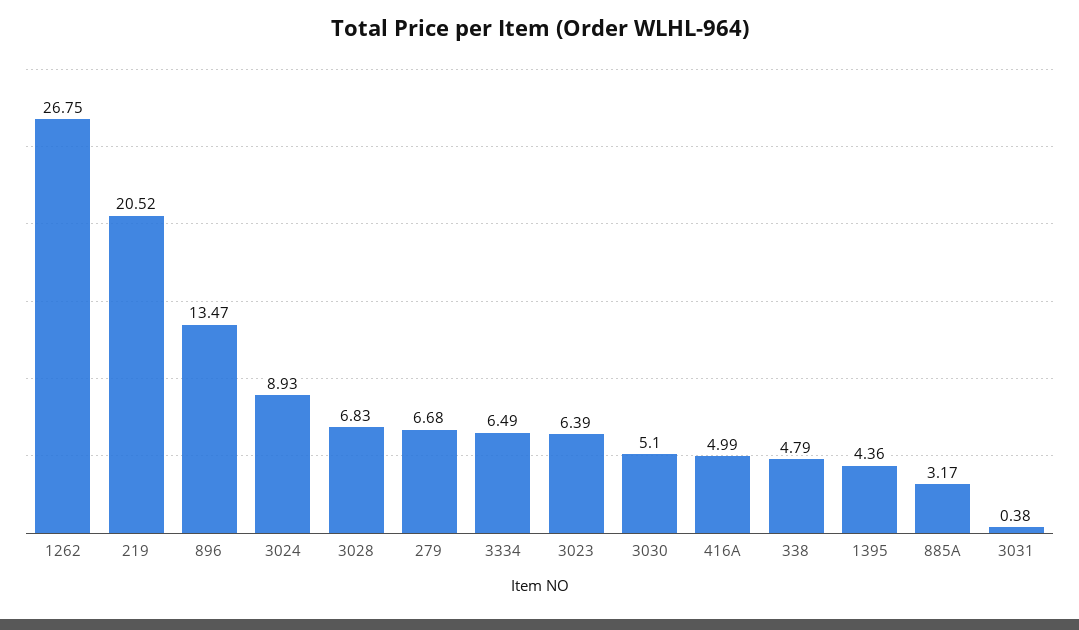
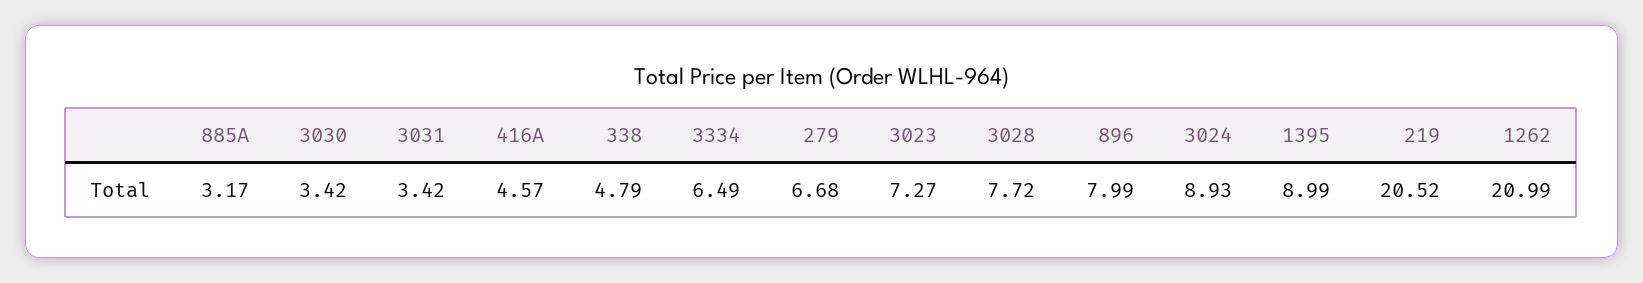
  {
-   "1262": 26.75,
+   "1262": 20.99,
    "219": 20.52,
-   "896": 13.47,
+   "896": 7.99,
    "3024": 8.93,
-   "3028": 6.83,
+   "3028": 7.72,
    "279": 6.68,
    "3334": 6.49,
-   "3023": 6.39,
+   "3023": 7.27,
-   "3030": 5.1,
+   "3030": 3.42,
-   "416A": 4.99,
+   "416A": 4.57,
    "338": 4.79,
-   "1395": 4.36,
+   "1395": 8.99,
    "885A": 3.17,
-   "3031": 0.38
+   "3031": 3.42
  }

